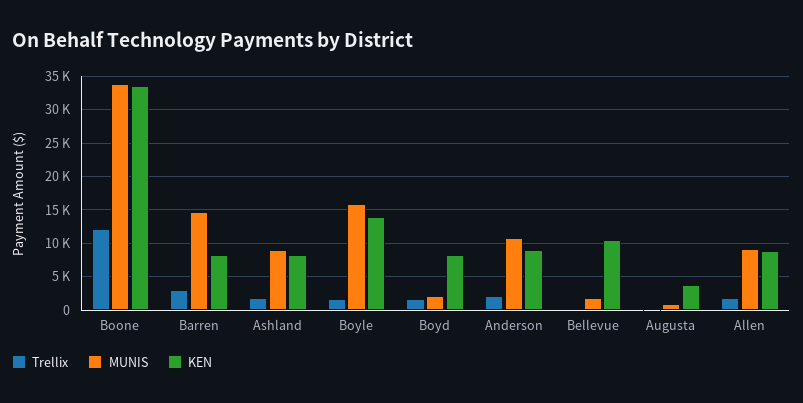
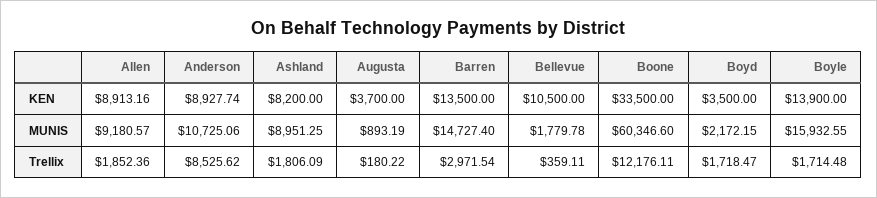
  {
    "Trellix": {
      "Boone": 12176.11,
      "Barren": 2971.54,
      "Ashland": 1806.09,
      "Boyle": 1714.48,
      "Boyd": 1718.47,
-     "Anderson": 2000,
+     "Anderson": 8525.62,
      "Bellevue": 359.11,
      "Augusta": 180.22,
      "Allen": 1852.36
    },
    "MUNIS": {
-     "Boone": 34000,
+     "Boone": 60346.6,
      "Barren": 14727.4,
      "Ashland": 8951.25,
      "Boyle": 15932.55,
      "Boyd": 2172.15,
      "Anderson": 10725.06,
      "Bellevue": 1779.78,
      "Augusta": 893.19,
      "Allen": 9180.57
    },
    "KEN": {
      "Boone": 33500,
-     "Barren": 8000,
+     "Barren": 13500,
      "Ashland": 8200,
      "Boyle": 13900,
-     "Boyd": 8000,
+     "Boyd": 3500,
      "Anderson": 8927.74,
      "Bellevue": 10500,
      "Augusta": 3700,
      "Allen": 8913.16
    }
  }

